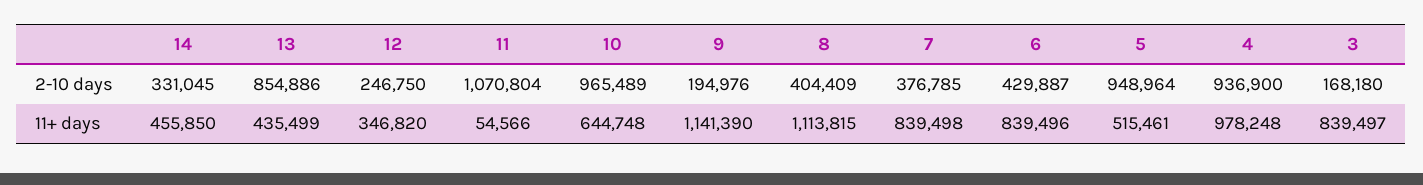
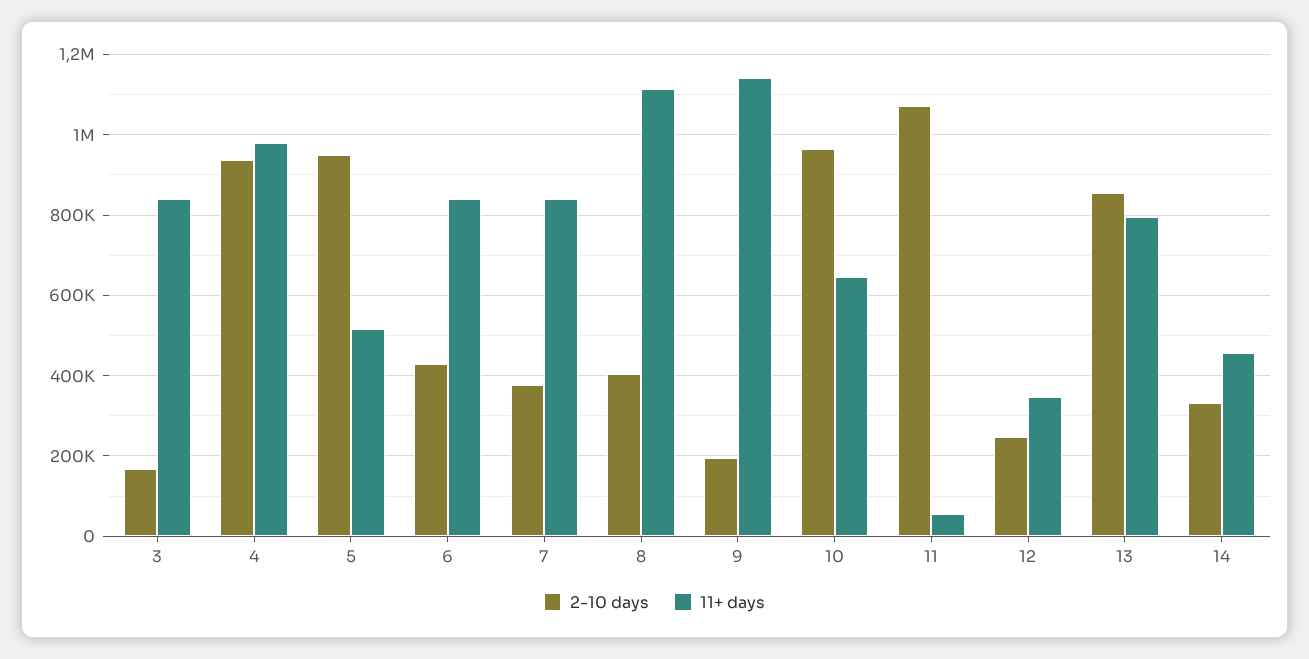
  {
    "2-10 days": {
      "14": 331045,
      "13": 854886,
      "12": 246750,
      "11": 1070804,
      "10": 965489,
      "9": 194976,
      "8": 404409,
      "7": 376785,
      "6": 429887,
      "5": 948964,
      "4": 936900,
      "3": 168180
    },
    "11+ days": {
      "14": 455850,
-     "13": 435499,
+     "13": 800000,
      "12": 346820,
      "11": 54566,
      "10": 644748,
      "9": 1141390,
      "8": 1113815,
      "7": 839498,
      "6": 839496,
      "5": 515461,
      "4": 978248,
      "3": 839497
    }
  }

